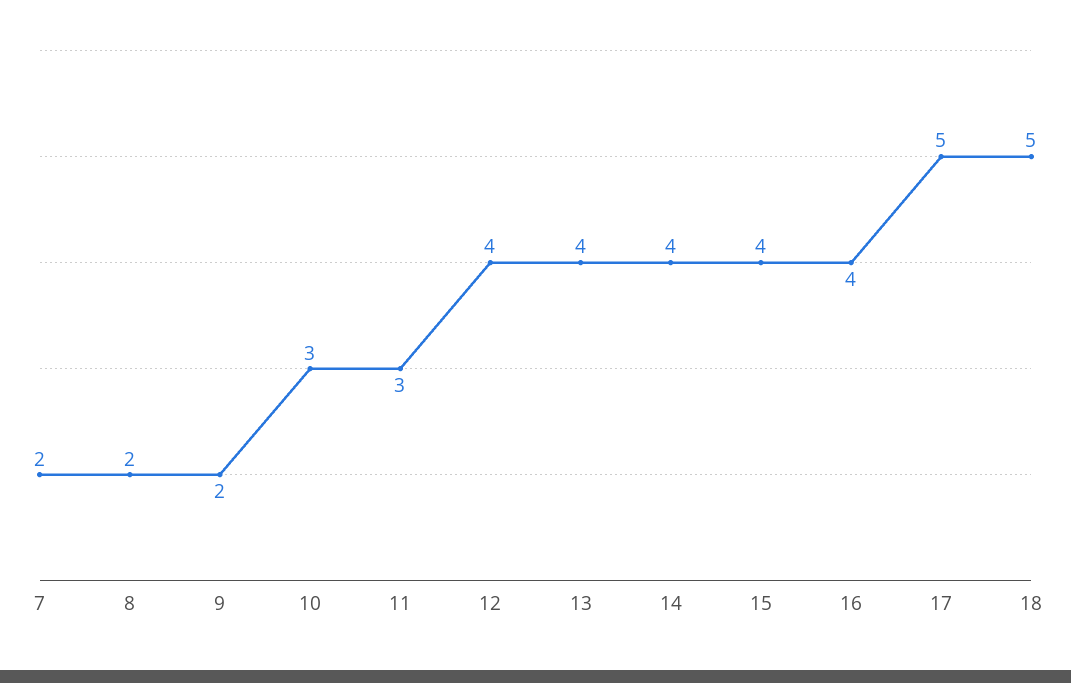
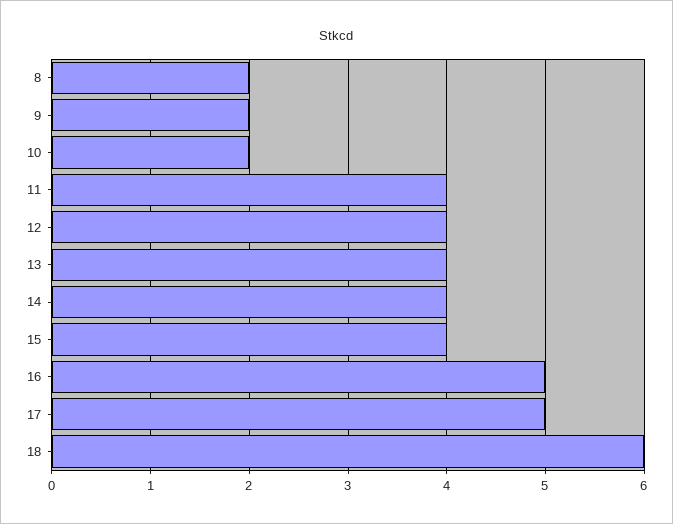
  {
-   "7": 2,
    "8": 2,
    "9": 2,
-   "10": 3,
+   "10": 2,
-   "11": 3,
+   "11": 4,
    "12": 4,
    "13": 4,
    "14": 4,
    "15": 4,
-   "16": 4,
+   "16": 5,
    "17": 5,
-   "18": 5
+   "18": 6
  }

